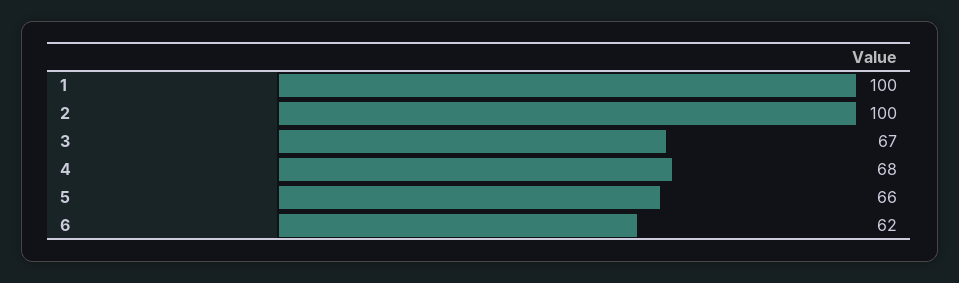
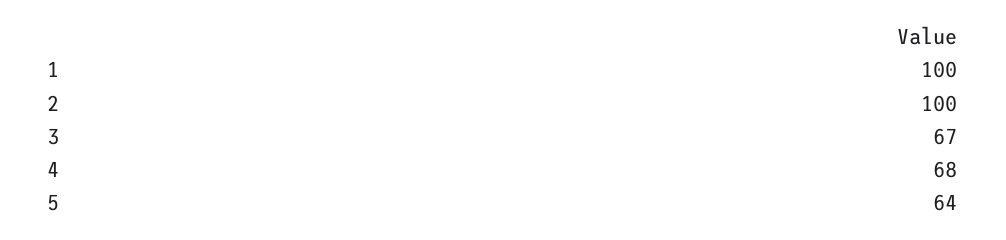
  {
    "1": 100,
    "2": 100,
    "3": 67,
    "4": 68,
-   "5": 66,
+   "5": 64
-   "6": 62
  }

